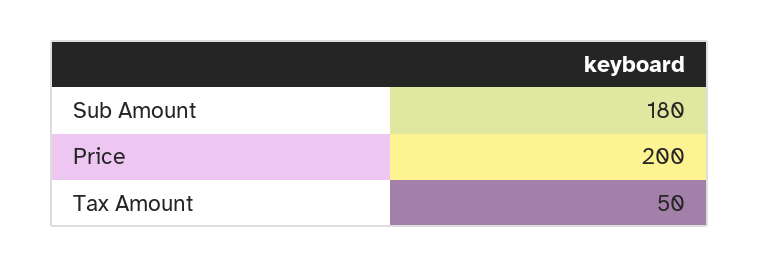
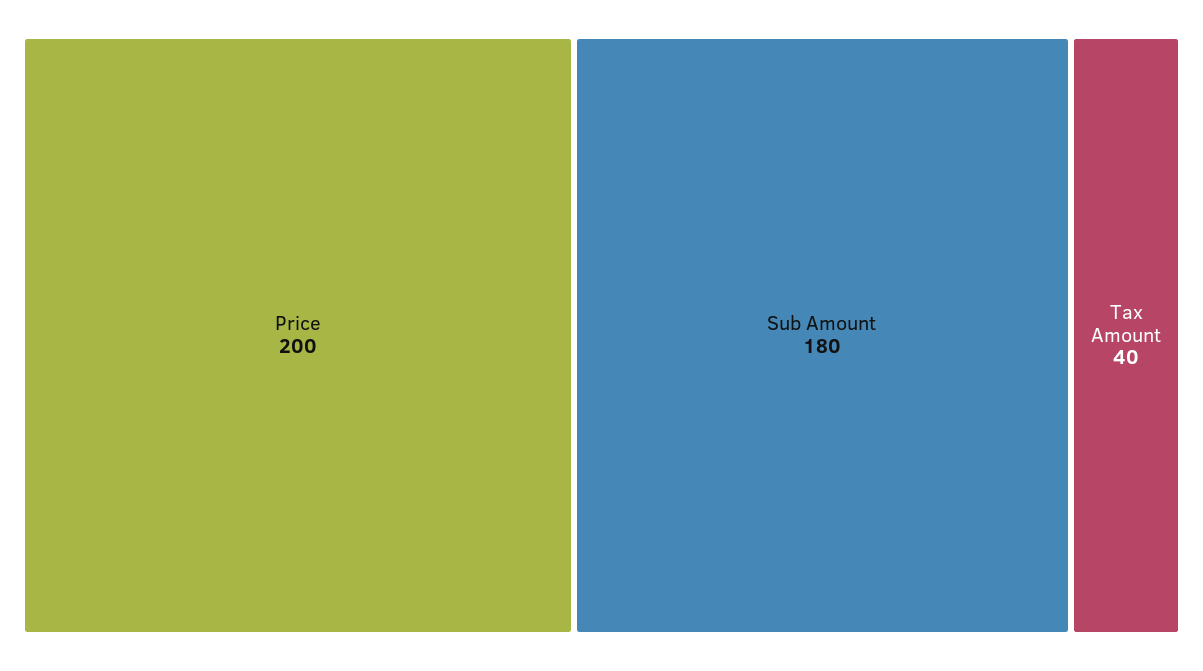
  {
    "Sub Amount": 180,
    "Price": 200,
-   "Tax Amount": 50
+   "Tax Amount": 40
  }

